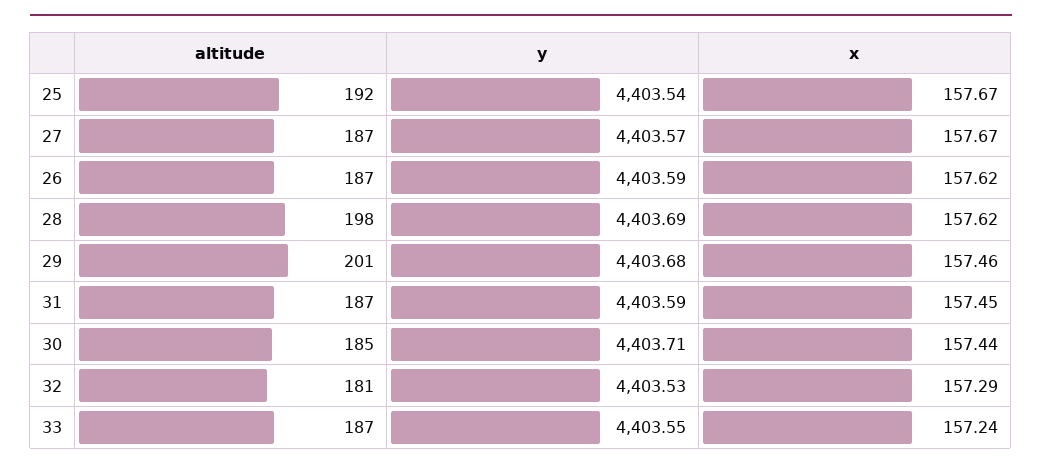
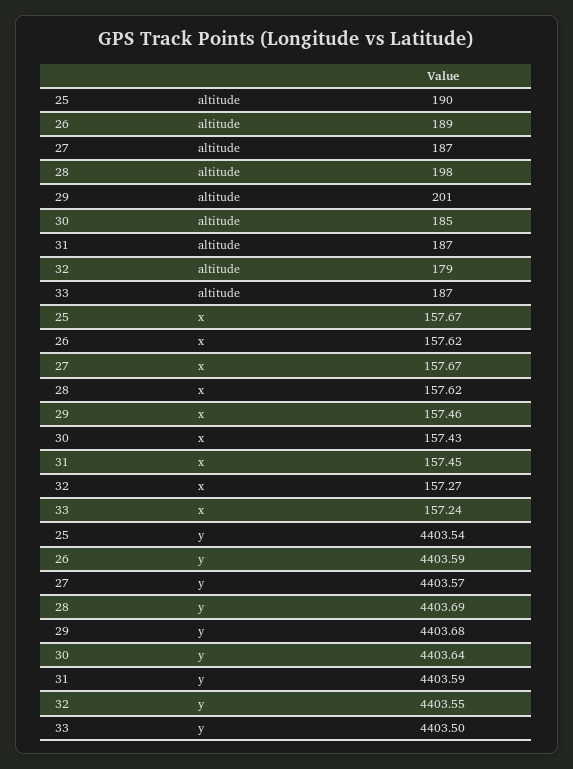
  {
    "altitude": {
-     "25": 192,
+     "25": 190,
      "27": 187,
-     "26": 187,
+     "26": 189,
      "28": 198,
      "29": 201,
      "31": 187,
      "30": 185,
-     "32": 181,
+     "32": 179,
      "33": 187
    },
    "y": {
      "25": 4403.54,
      "27": 4403.57,
      "26": 4403.59,
      "28": 4403.69,
      "29": 4403.68,
      "31": 4403.59,
-     "30": 4403.71,
+     "30": 4403.64,
-     "32": 4403.53,
+     "32": 4403.55,
-     "33": 4403.55
+     "33": 4403.5
    },
    "x": {
      "25": 157.67,
      "27": 157.67,
      "26": 157.62,
      "28": 157.62,
      "29": 157.46,
      "31": 157.45,
-     "30": 157.44,
+     "30": 157.43,
-     "32": 157.29,
+     "32": 157.27,
      "33": 157.24
    }
  }

